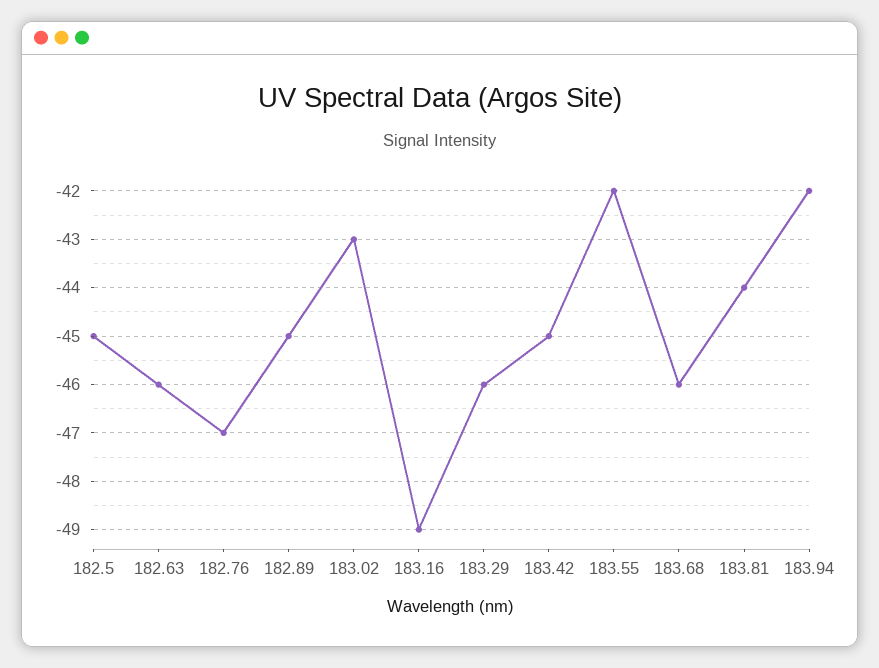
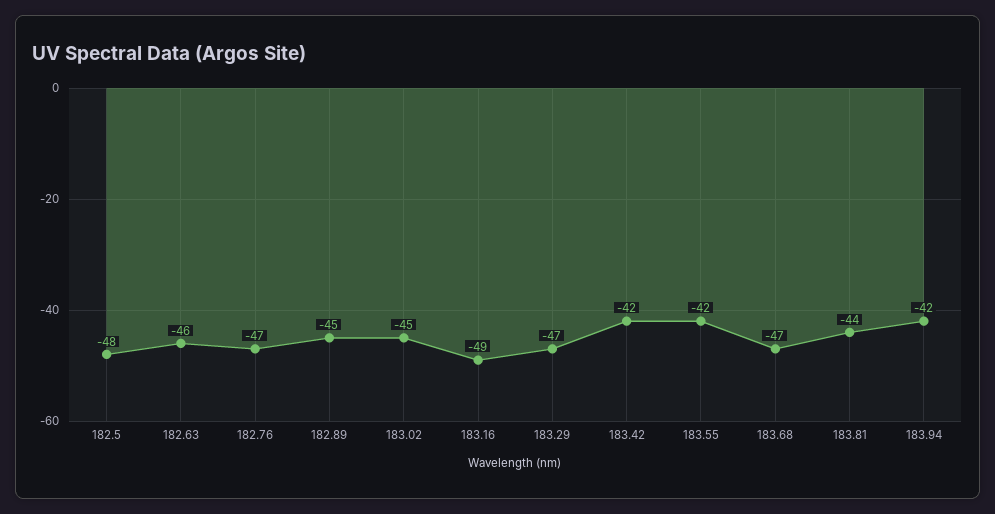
  {
-   "182.5": -45,
+   "182.5": -48,
    "182.63": -46,
    "182.76": -47,
    "182.89": -45,
-   "183.02": -43,
+   "183.02": -45,
    "183.16": -49,
-   "183.29": -46,
+   "183.29": -47,
-   "183.42": -45,
+   "183.42": -42,
    "183.55": -42,
-   "183.68": -46,
+   "183.68": -47,
    "183.81": -44,
    "183.94": -42
  }

